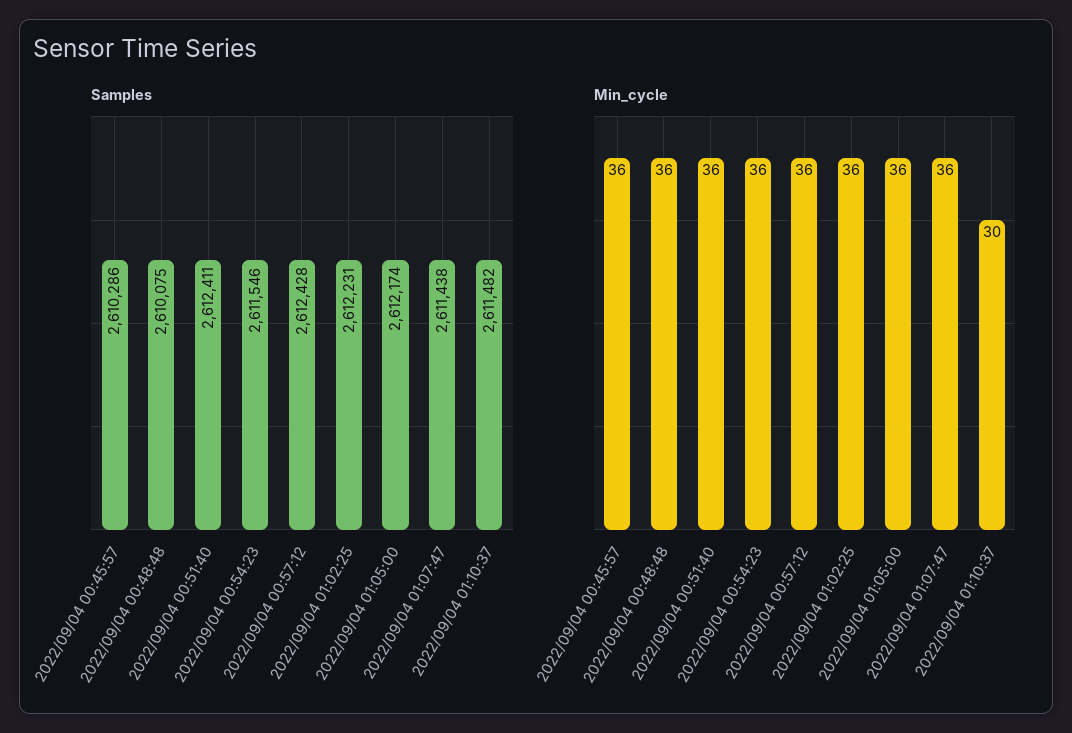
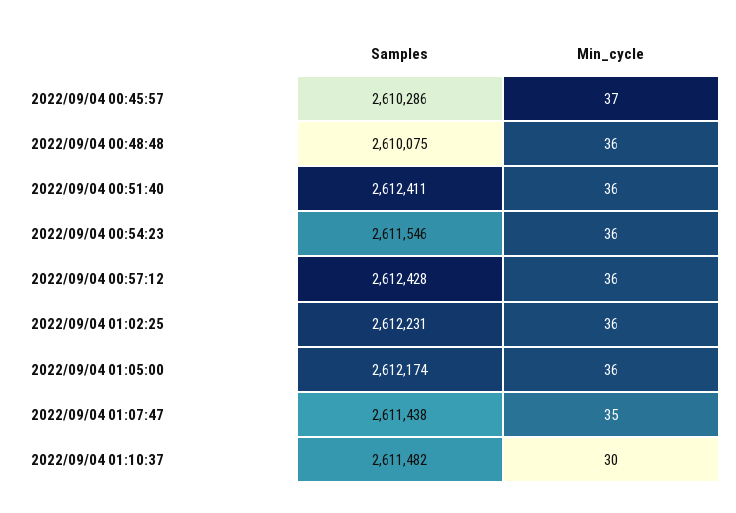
  {
    "Samples": {
      "2022/09/04 00:45:57": 2610286,
      "2022/09/04 00:48:48": 2610075,
      "2022/09/04 00:51:40": 2612411,
      "2022/09/04 00:54:23": 2611546,
      "2022/09/04 00:57:12": 2612428,
      "2022/09/04 01:02:25": 2612231,
      "2022/09/04 01:05:00": 2612174,
      "2022/09/04 01:07:47": 2611438,
      "2022/09/04 01:10:37": 2611482
    },
    "Min_cycle": {
-     "2022/09/04 00:45:57": 36,
+     "2022/09/04 00:45:57": 37,
      "2022/09/04 00:48:48": 36,
      "2022/09/04 00:51:40": 36,
      "2022/09/04 00:54:23": 36,
      "2022/09/04 00:57:12": 36,
      "2022/09/04 01:02:25": 36,
      "2022/09/04 01:05:00": 36,
-     "2022/09/04 01:07:47": 36,
+     "2022/09/04 01:07:47": 35,
      "2022/09/04 01:10:37": 30
    }
  }

